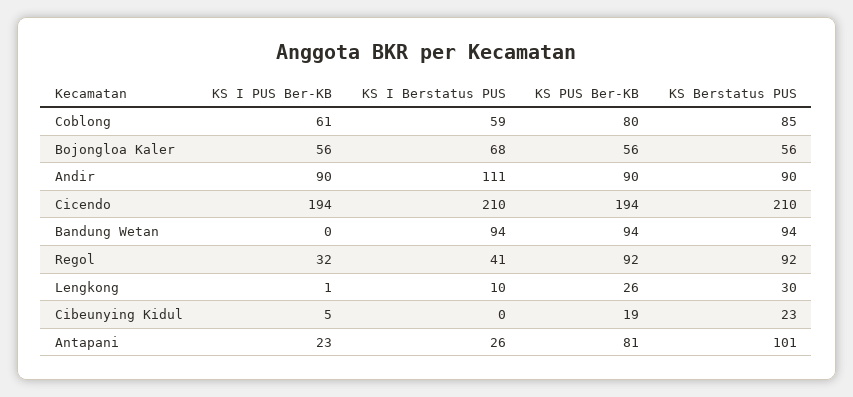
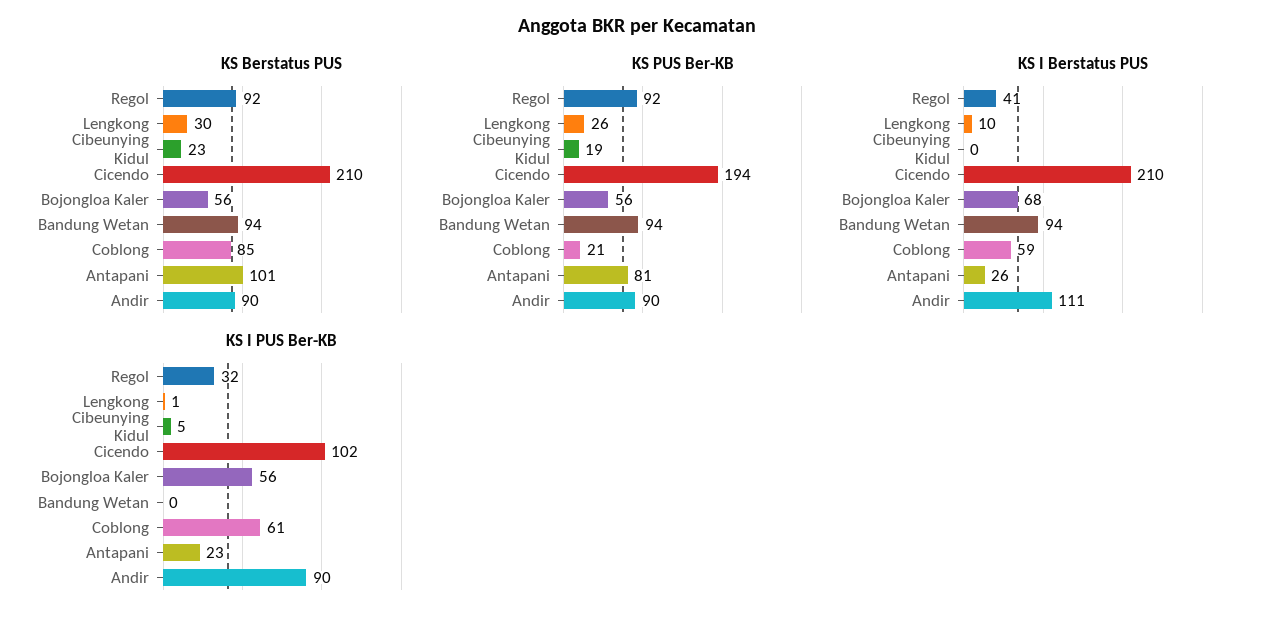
  {
    "KS I PUS Ber-KB": {
      "Coblong": 61,
      "Bojongloa Kaler": 56,
      "Andir": 90,
-     "Cicendo": 194,
+     "Cicendo": 102,
      "Bandung Wetan": 0,
      "Regol": 32,
      "Lengkong": 1,
      "Cibeunying Kidul": 5,
      "Antapani": 23
    },
    "KS I Berstatus PUS": {
      "Coblong": 59,
      "Bojongloa Kaler": 68,
      "Andir": 111,
      "Cicendo": 210,
      "Bandung Wetan": 94,
      "Regol": 41,
      "Lengkong": 10,
      "Cibeunying Kidul": 0,
      "Antapani": 26
    },
    "KS PUS Ber-KB": {
-     "Coblong": 80,
+     "Coblong": 21,
      "Bojongloa Kaler": 56,
      "Andir": 90,
      "Cicendo": 194,
      "Bandung Wetan": 94,
      "Regol": 92,
      "Lengkong": 26,
      "Cibeunying Kidul": 19,
      "Antapani": 81
    },
    "KS Berstatus PUS": {
      "Coblong": 85,
      "Bojongloa Kaler": 56,
      "Andir": 90,
      "Cicendo": 210,
      "Bandung Wetan": 94,
      "Regol": 92,
      "Lengkong": 30,
      "Cibeunying Kidul": 23,
      "Antapani": 101
    }
  }

